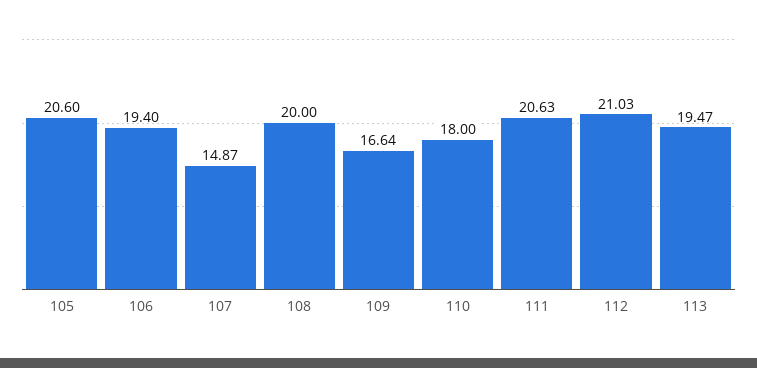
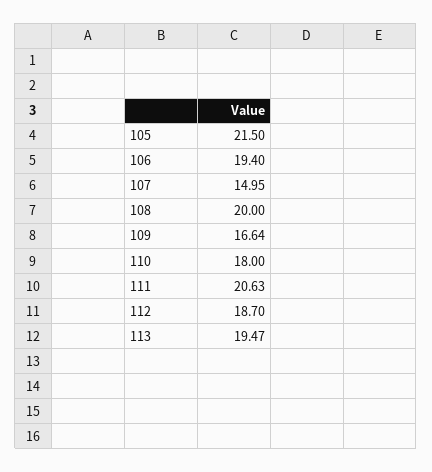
  {
-   "105": 20.6,
+   "105": 21.5,
    "106": 19.4,
-   "107": 14.87,
+   "107": 14.95,
    "108": 20,
    "109": 16.64,
    "110": 18,
    "111": 20.63,
-   "112": 21.03,
+   "112": 18.7,
    "113": 19.47
  }

